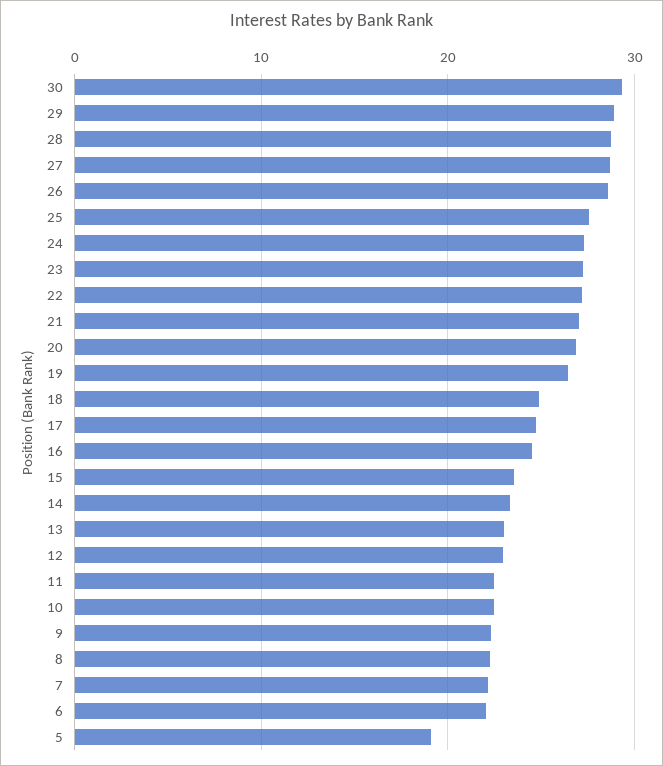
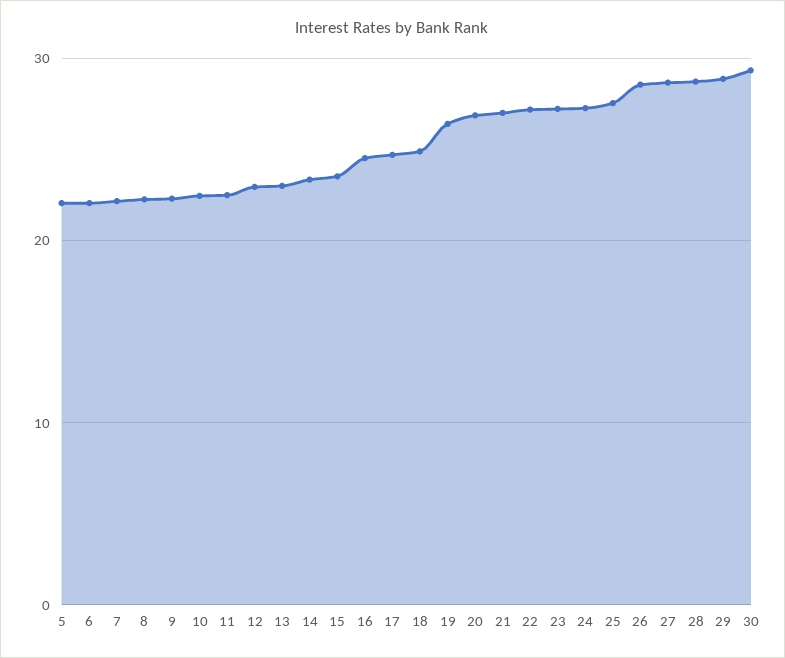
  {
    "30": 29,
    "29": 29,
    "28": 29,
    "27": 29,
    "26": 29,
    "25": 28,
    "24": 27,
    "23": 27,
    "22": 27,
    "21": 27,
    "20": 27,
    "19": 26,
    "18": 25,
    "17": 25,
    "16": 25,
    "15": 24,
    "14": 23,
    "13": 23,
    "12": 23,
    "11": 22,
    "10": 22,
    "9": 22,
    "8": 22,
    "7": 22,
    "6": 22,
-   "5": 19
+   "5": 22
  }

